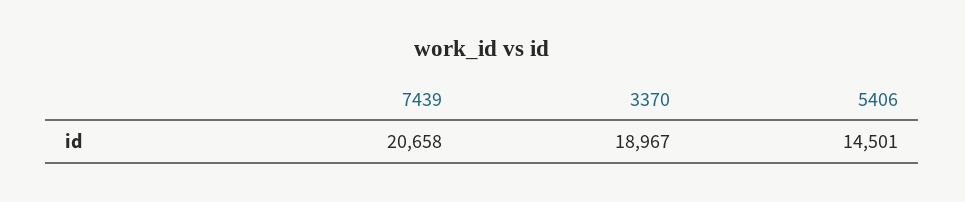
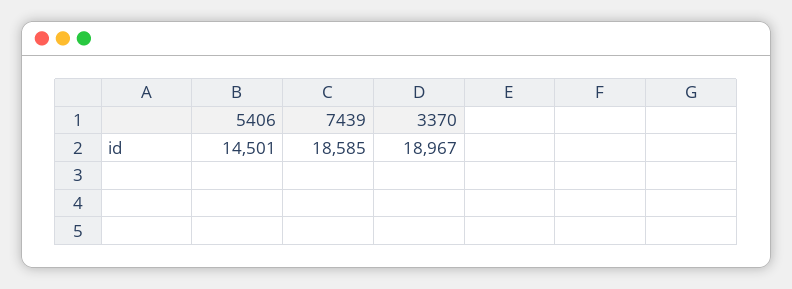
  {
-   "7439": 20658,
+   "7439": 18585,
    "3370": 18967,
    "5406": 14501
  }

